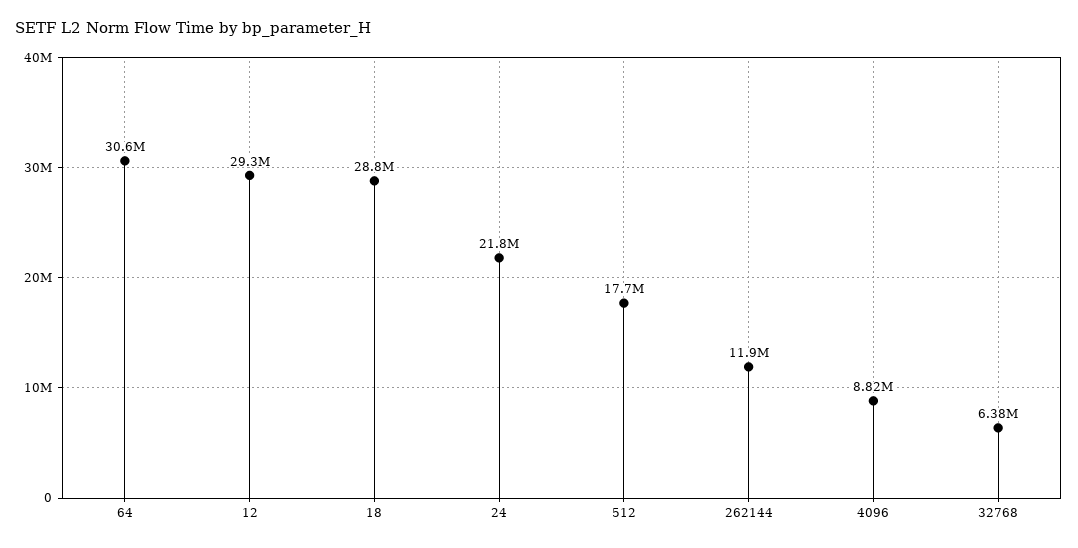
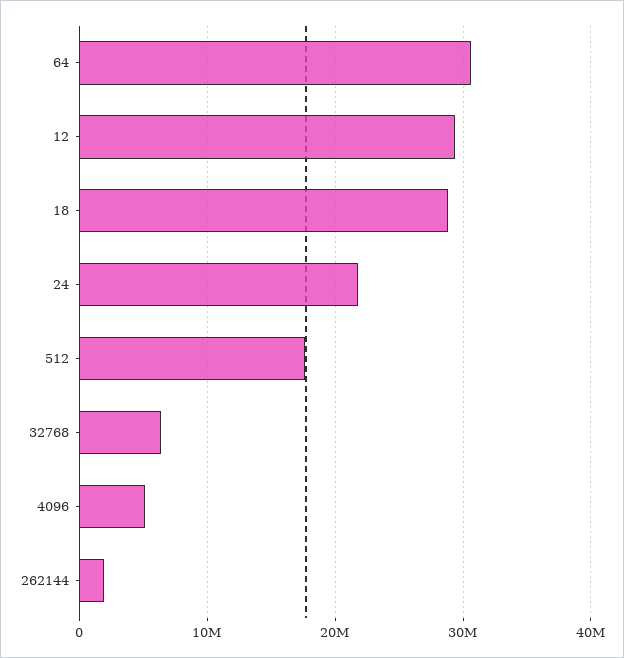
  {
    "64": 30600000,
    "12": 29300000,
    "18": 28800000,
    "24": 21800000,
    "512": 17700000,
-   "262144": 11900000,
+   "262144": 2000000,
-   "4096": 8820000,
+   "4096": 5000000,
    "32768": 6380000
  }

